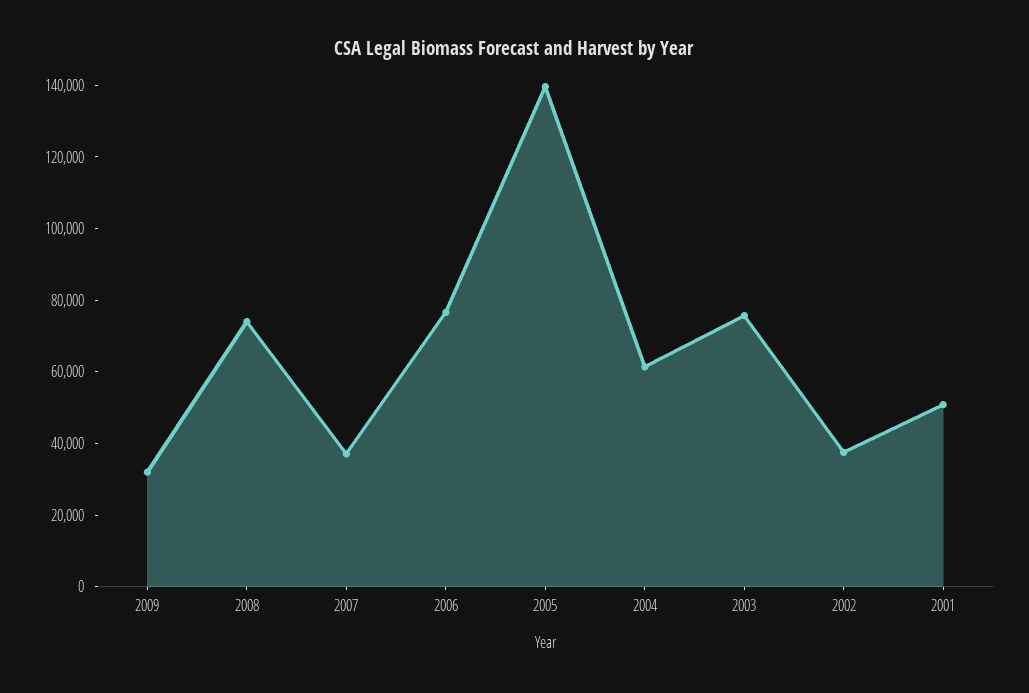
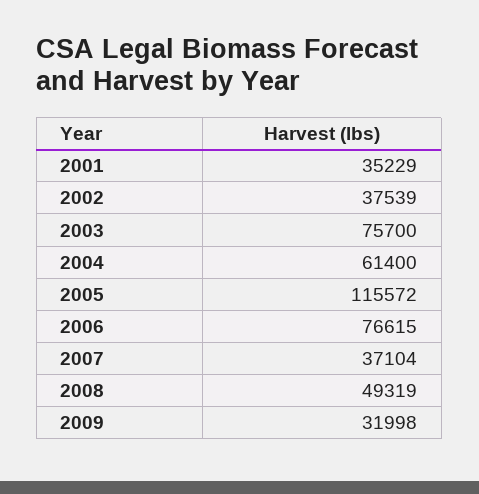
  {
    "2009": 31998,
-   "2008": 75000,
+   "2008": 49319,
    "2007": 37104,
    "2006": 76615,
-   "2005": 140000,
+   "2005": 115572,
    "2004": 61400,
    "2003": 75700,
    "2002": 37539,
-   "2001": 50000
+   "2001": 35229
  }

